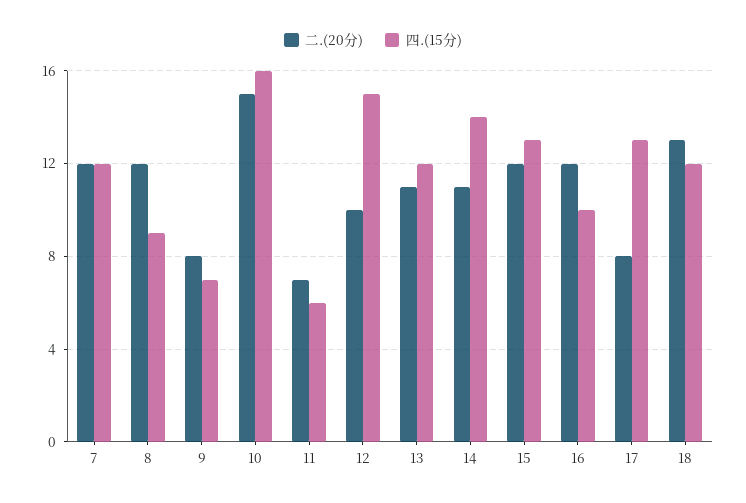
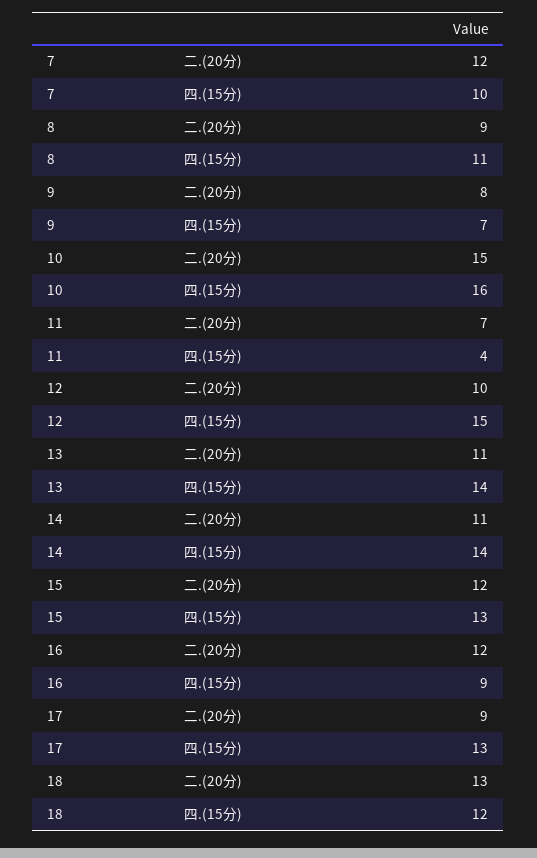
  {
    "二.(20分)": {
      "7": 12,
-     "8": 12,
+     "8": 9,
      "9": 8,
      "10": 15,
      "11": 7,
      "12": 10,
      "13": 11,
      "14": 11,
      "15": 12,
      "16": 12,
-     "17": 8,
+     "17": 9,
      "18": 13
    },
    "四.(15分)": {
-     "7": 12,
+     "7": 10,
-     "8": 9,
+     "8": 11,
      "9": 7,
      "10": 16,
-     "11": 6,
+     "11": 4,
      "12": 15,
-     "13": 12,
+     "13": 14,
      "14": 14,
      "15": 13,
-     "16": 10,
+     "16": 9,
      "17": 13,
      "18": 12
    }
  }

